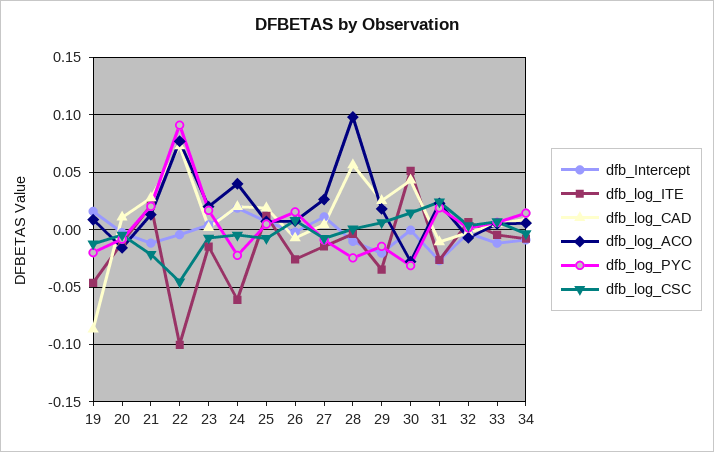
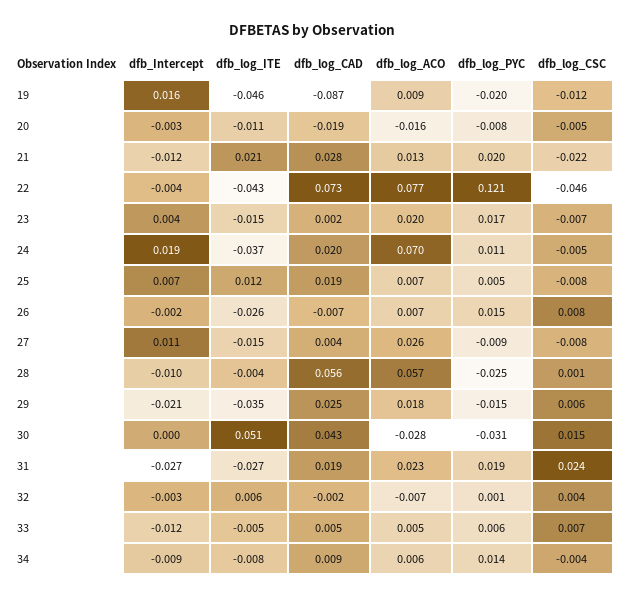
  {
    "dfb_Intercept": {
      "19": 0.016,
      "20": -0.003,
      "21": -0.012,
      "22": -0.004,
      "23": 0.004,
      "24": 0.019,
      "25": 0.007,
      "26": -0.002,
      "27": 0.011,
      "28": -0.01,
      "29": -0.021,
      "30": 0,
      "31": -0.027,
      "32": -0.003,
      "33": -0.012,
      "34": -0.009
    },
    "dfb_log_ITE": {
      "19": -0.046,
      "20": -0.011,
      "21": 0.021,
-     "22": -0.1,
+     "22": -0.043,
      "23": -0.015,
-     "24": -0.06,
+     "24": -0.037,
      "25": 0.012,
      "26": -0.026,
      "27": -0.015,
      "28": -0.004,
      "29": -0.035,
      "30": 0.051,
      "31": -0.027,
      "32": 0.006,
      "33": -0.005,
      "34": -0.008
    },
    "dfb_log_CAD": {
      "19": -0.087,
-     "20": 0.01,
+     "20": -0.019,
      "21": 0.028,
      "22": 0.073,
      "23": 0.002,
      "24": 0.02,
      "25": 0.019,
      "26": -0.007,
      "27": 0.004,
      "28": 0.056,
      "29": 0.025,
      "30": 0.043,
-     "31": -0.01,
+     "31": 0.019,
      "32": -0.002,
      "33": 0.005,
      "34": 0.009
    },
    "dfb_log_ACO": {
      "19": 0.009,
      "20": -0.016,
      "21": 0.013,
      "22": 0.077,
      "23": 0.02,
-     "24": 0.04,
+     "24": 0.07,
      "25": 0.007,
      "26": 0.007,
      "27": 0.026,
-     "28": 0.1,
+     "28": 0.057,
      "29": 0.018,
      "30": -0.028,
      "31": 0.023,
      "32": -0.007,
      "33": 0.005,
      "34": 0.006
    },
    "dfb_log_PYC": {
      "19": -0.02,
      "20": -0.008,
      "21": 0.02,
-     "22": 0.09,
+     "22": 0.121,
      "23": 0.017,
-     "24": -0.02,
+     "24": 0.011,
      "25": 0.005,
      "26": 0.015,
      "27": -0.009,
      "28": -0.025,
      "29": -0.015,
      "30": -0.031,
      "31": 0.019,
      "32": 0.001,
      "33": 0.006,
      "34": 0.014
    },
    "dfb_log_CSC": {
      "19": -0.012,
      "20": -0.005,
      "21": -0.022,
      "22": -0.046,
      "23": -0.007,
      "24": -0.005,
      "25": -0.008,
      "26": 0.008,
      "27": -0.008,
      "28": 0.001,
      "29": 0.006,
      "30": 0.015,
      "31": 0.024,
      "32": 0.004,
      "33": 0.007,
      "34": -0.004
    }
  }

